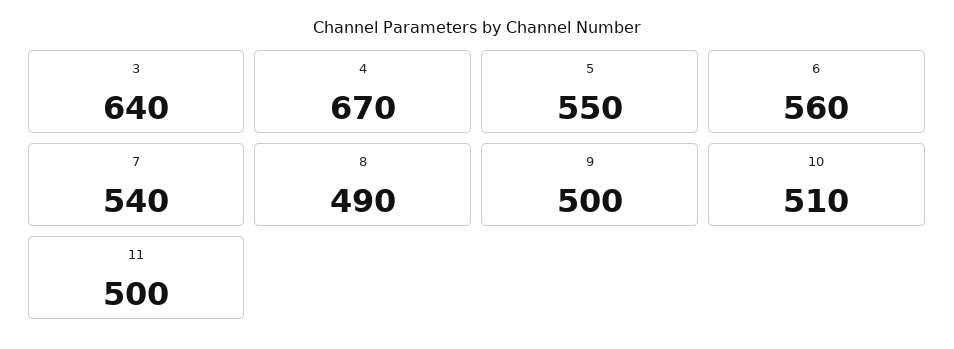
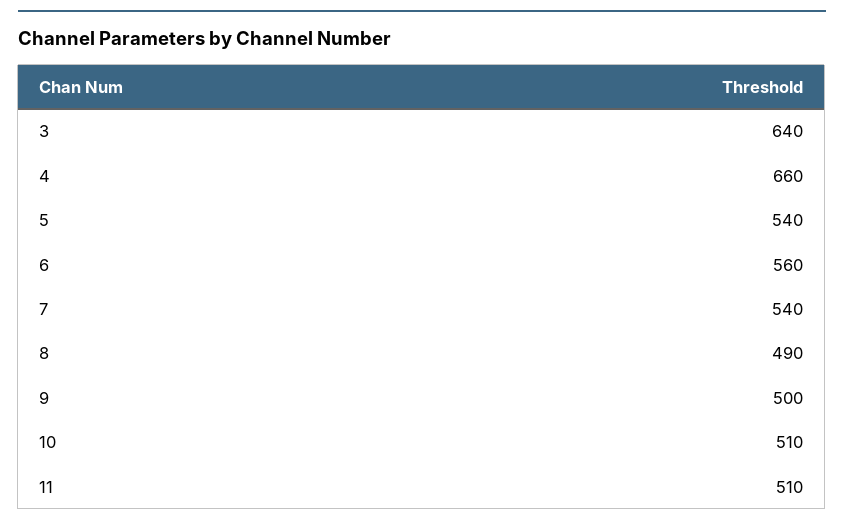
  {
    "3": 640,
-   "4": 670,
+   "4": 660,
-   "5": 550,
+   "5": 540,
    "6": 560,
    "7": 540,
    "8": 490,
    "9": 500,
    "10": 510,
-   "11": 500
+   "11": 510
  }

